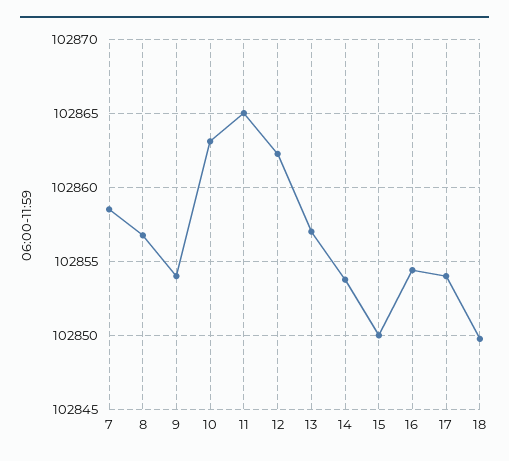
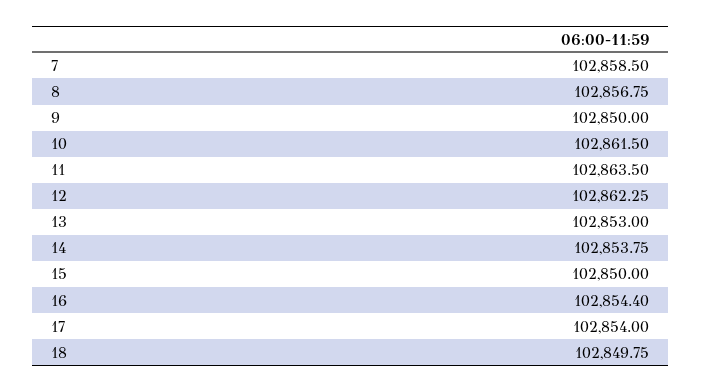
  {
    "7": 102858.5,
    "8": 102856.75,
-   "9": 102854,
+   "9": 102850,
-   "10": 102863,
+   "10": 102861.5,
-   "11": 102865,
+   "11": 102863.5,
    "12": 102862.25,
-   "13": 102857,
+   "13": 102853,
    "14": 102853.75,
    "15": 102850,
    "16": 102854.4,
    "17": 102854,
    "18": 102849.75
  }

